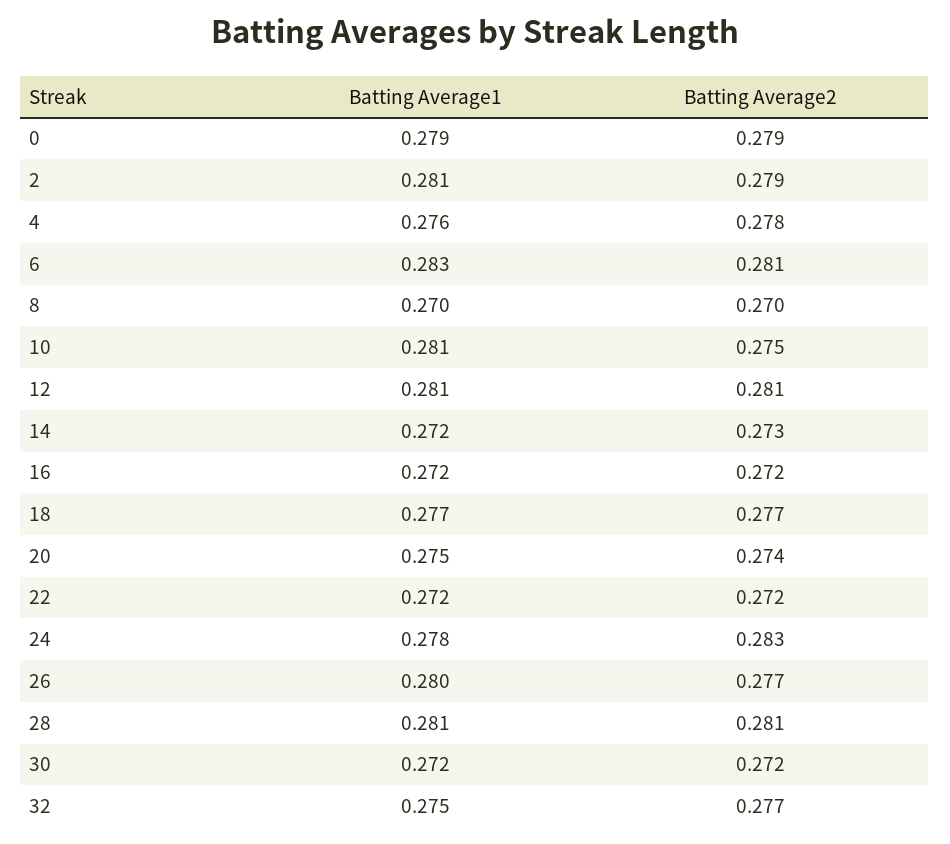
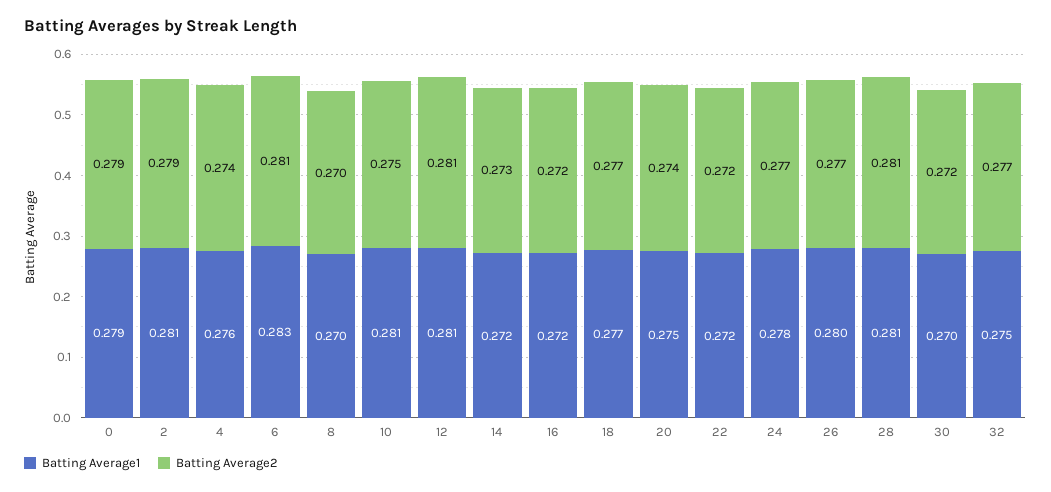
  {
    "Batting Average1": {
      "0": 0.279,
      "2": 0.281,
      "4": 0.276,
      "6": 0.283,
      "8": 0.27,
      "10": 0.281,
      "12": 0.281,
      "14": 0.272,
      "16": 0.272,
      "18": 0.277,
      "20": 0.275,
      "22": 0.272,
      "24": 0.278,
      "26": 0.28,
      "28": 0.281,
-     "30": 0.272,
+     "30": 0.27,
      "32": 0.275
    },
    "Batting Average2": {
      "0": 0.279,
      "2": 0.279,
-     "4": 0.278,
+     "4": 0.274,
      "6": 0.281,
      "8": 0.27,
      "10": 0.275,
      "12": 0.281,
      "14": 0.273,
      "16": 0.272,
      "18": 0.277,
      "20": 0.274,
      "22": 0.272,
-     "24": 0.283,
+     "24": 0.277,
      "26": 0.277,
      "28": 0.281,
      "30": 0.272,
      "32": 0.277
    }
  }

